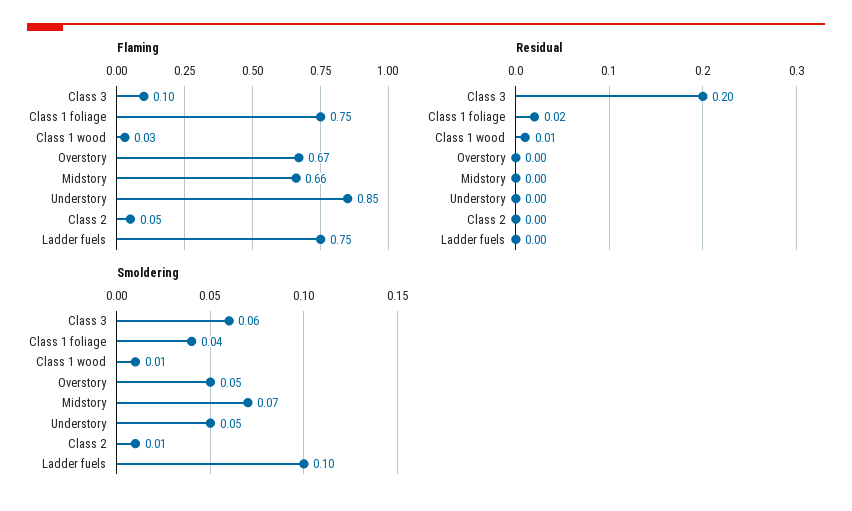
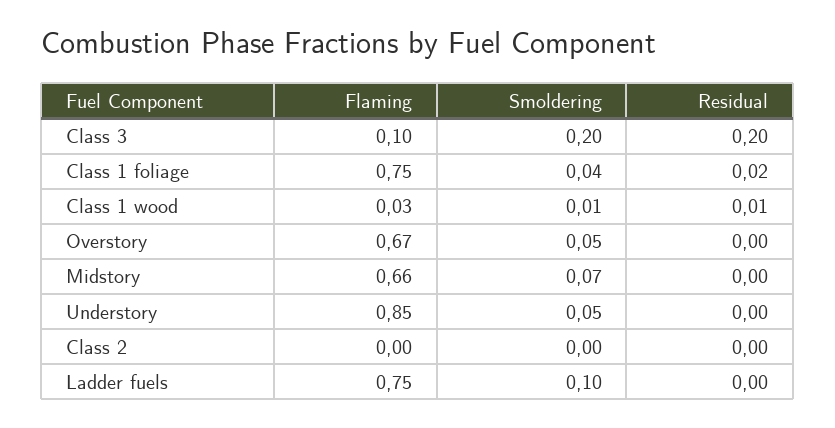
  {
    "Flaming": {
      "Class 3": 0.1,
      "Class 1 foliage": 0.75,
      "Class 1 wood": 0.03,
      "Overstory": 0.67,
      "Midstory": 0.66,
      "Understory": 0.85,
-     "Class 2": 0.05,
+     "Class 2": 0,
      "Ladder fuels": 0.75
    },
    "Residual": {
      "Class 3": 0.2,
      "Class 1 foliage": 0.02,
      "Class 1 wood": 0.01,
      "Overstory": 0,
      "Midstory": 0,
      "Understory": 0,
      "Class 2": 0,
      "Ladder fuels": 0
    },
    "Smoldering": {
-     "Class 3": 0.06,
+     "Class 3": 0.2,
      "Class 1 foliage": 0.04,
      "Class 1 wood": 0.01,
      "Overstory": 0.05,
      "Midstory": 0.07,
      "Understory": 0.05,
-     "Class 2": 0.01,
+     "Class 2": 0,
      "Ladder fuels": 0.1
    }
  }

